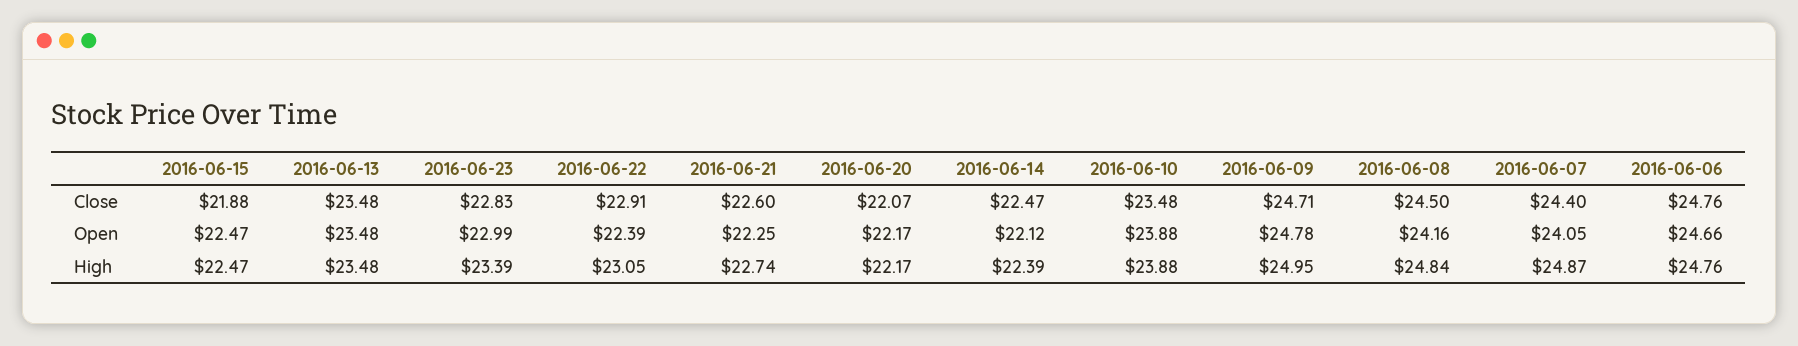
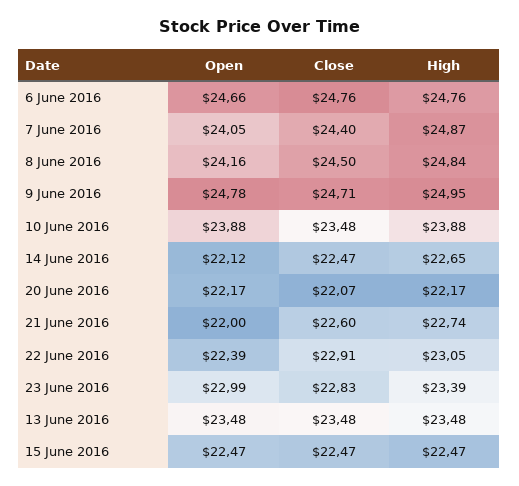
  {
    "2016-06-15": {
-     "Close": 21.88,
+     "Close": 22.47,
      "Open": 22.47,
      "High": 22.47
    },
    "2016-06-13": {
      "Close": 23.48,
      "Open": 23.48,
      "High": 23.48
    },
    "2016-06-23": {
      "Close": 22.83,
      "Open": 22.99,
      "High": 23.39
    },
    "2016-06-22": {
      "Close": 22.91,
      "Open": 22.39,
      "High": 23.05
    },
    "2016-06-21": {
      "Close": 22.6,
-     "Open": 22.25,
+     "Open": 22,
      "High": 22.74
    },
    "2016-06-20": {
      "Close": 22.07,
      "Open": 22.17,
      "High": 22.17
    },
    "2016-06-14": {
      "Close": 22.47,
      "Open": 22.12,
-     "High": 22.39
+     "High": 22.65
    },
    "2016-06-10": {
      "Close": 23.48,
      "Open": 23.88,
      "High": 23.88
    },
    "2016-06-09": {
      "Close": 24.71,
      "Open": 24.78,
      "High": 24.95
    },
    "2016-06-08": {
      "Close": 24.5,
      "Open": 24.16,
      "High": 24.84
    },
    "2016-06-07": {
      "Close": 24.4,
      "Open": 24.05,
      "High": 24.87
    },
    "2016-06-06": {
      "Close": 24.76,
      "Open": 24.66,
      "High": 24.76
    }
  }

